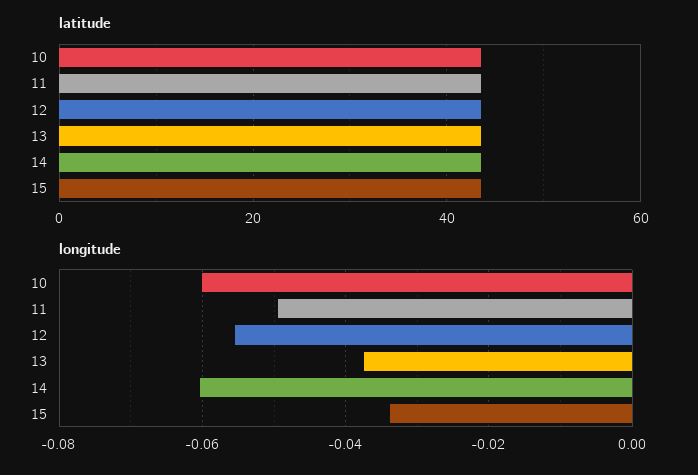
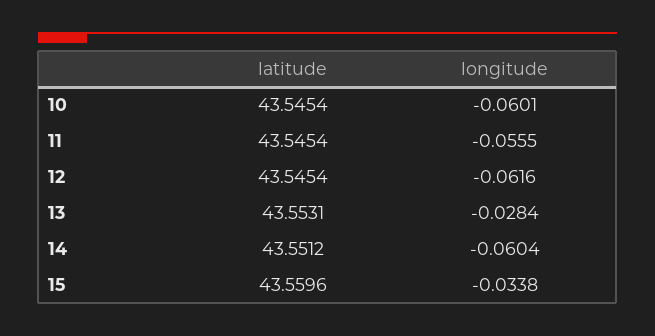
  {
    "latitude": {
      "10": 43.5454,
      "11": 43.5454,
      "12": 43.5454,
      "13": 43.5531,
      "14": 43.5512,
      "15": 43.5596
    },
    "longitude": {
      "10": -0.0601,
-     "11": -0.05,
+     "11": -0.0555,
-     "12": -0.056,
+     "12": -0.0616,
-     "13": -0.038,
+     "13": -0.0284,
      "14": -0.0604,
      "15": -0.0338
    }
  }

